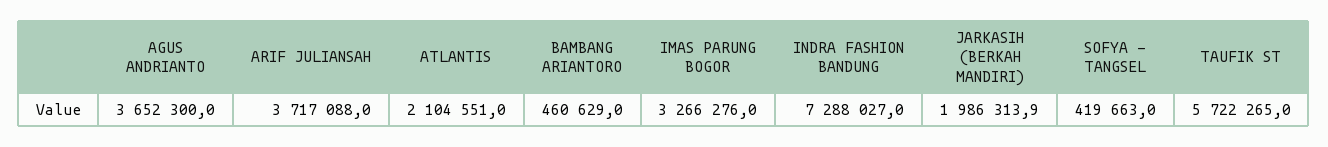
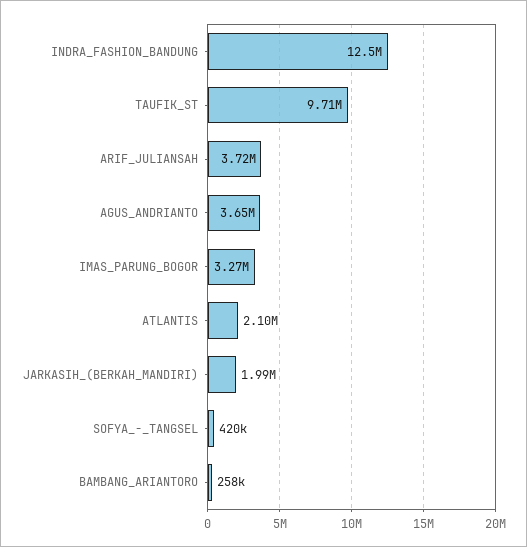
  {
    "AGUS ANDRIANTO": 3652300,
    "ARIF JULIANSAH": 3717088,
    "ATLANTIS": 2104551,
-   "BAMBANG ARIANTORO": 460629,
+   "BAMBANG ARIANTORO": 258000,
    "IMAS PARUNG BOGOR": 3266276,
-   "INDRA FASHION BANDUNG": 7288027,
+   "INDRA FASHION BANDUNG": 12500000,
    "JARKASIH (BERKAH MANDIRI)": 1986313.9,
    "SOFYA - TANGSEL": 419663,
-   "TAUFIK ST": 5722265
+   "TAUFIK ST": 9710000
  }

